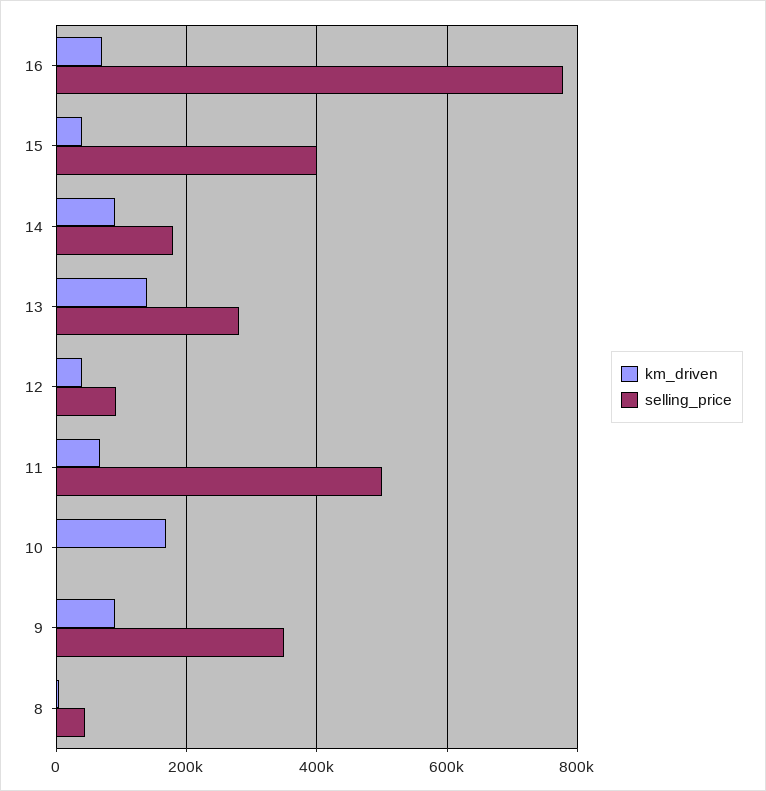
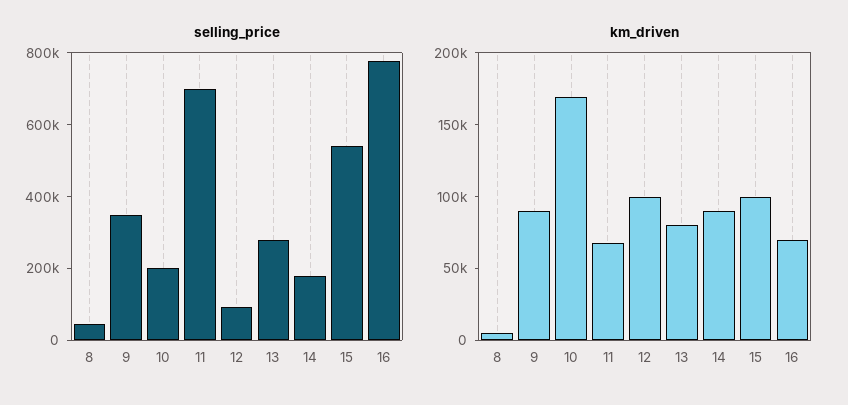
  {
    "km_driven": {
      "16": 70000,
-     "15": 40000,
+     "15": 100000,
      "14": 90000,
-     "13": 140000,
+     "13": 80000,
-     "12": 40000,
+     "12": 100000,
      "11": 70000,
      "10": 170000,
      "9": 90000,
      "8": 10000
    },
    "selling_price": {
      "16": 780000,
-     "15": 400000,
+     "15": 550000,
      "14": 180000,
      "13": 280000,
      "12": 100000,
-     "11": 500000,
+     "11": 700000,
-     "10": 0,
+     "10": 200000,
      "9": 360000,
      "8": 40000
    }
  }

